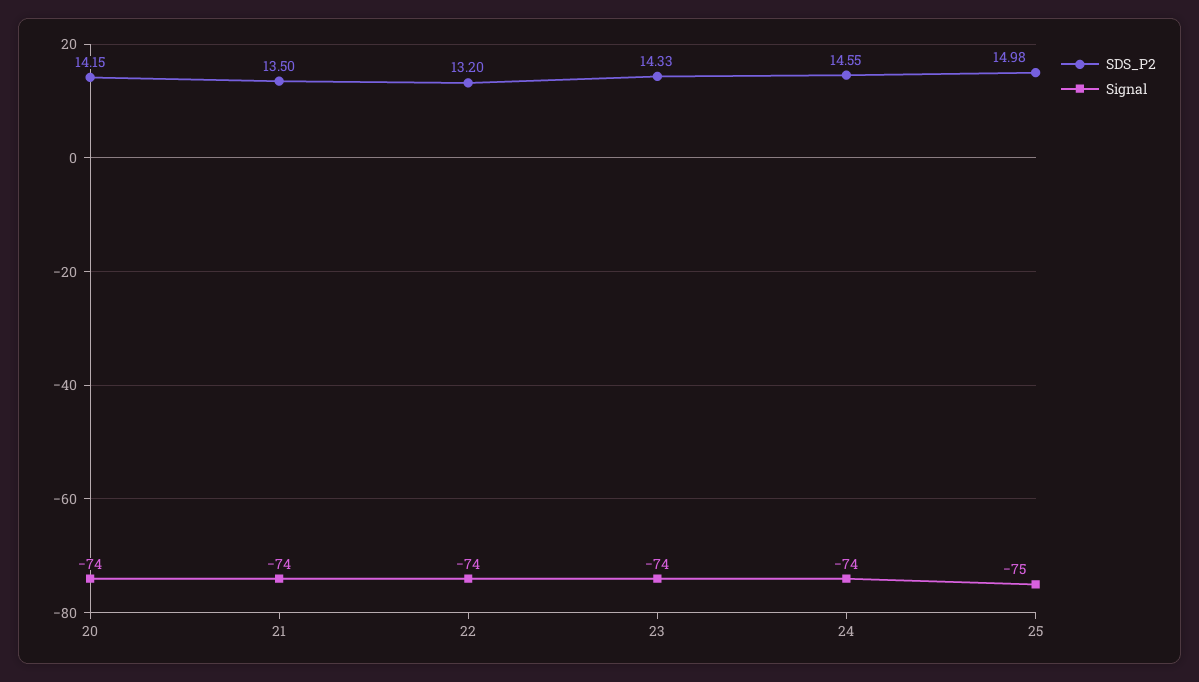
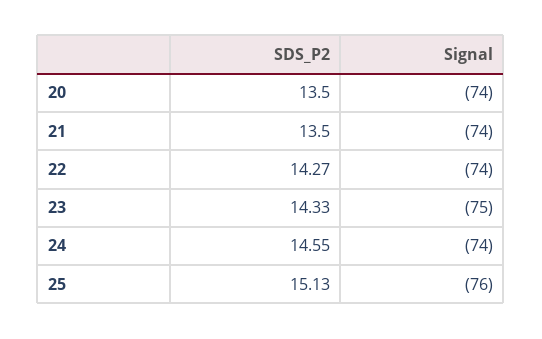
  {
    "SDS_P2": {
-     "20": 14.15,
+     "20": 13.5,
      "21": 13.5,
-     "22": 13.2,
+     "22": 14.27,
      "23": 14.33,
      "24": 14.55,
-     "25": 14.98
+     "25": 15.13
    },
    "Signal": {
      "20": -74,
      "21": -74,
      "22": -74,
-     "23": -74,
+     "23": -75,
      "24": -74,
-     "25": -75
+     "25": -76
    }
  }

